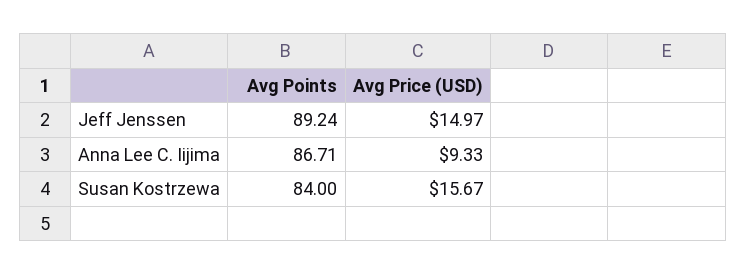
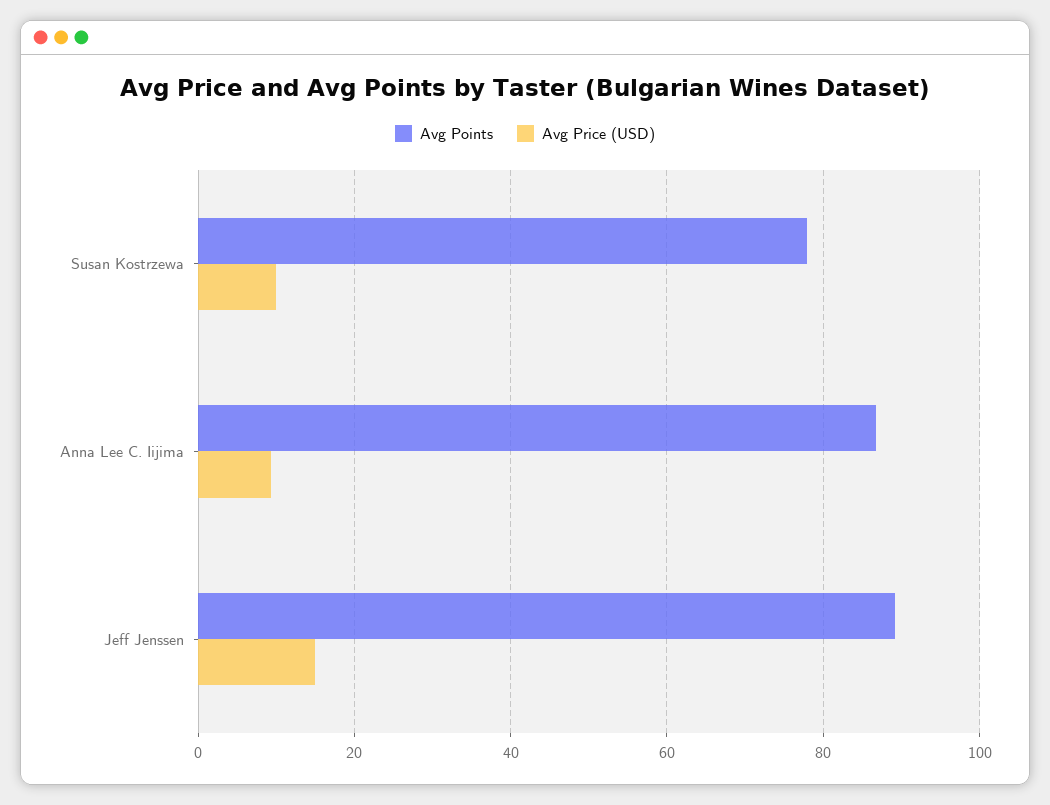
  {
    "Avg Points": {
      "Jeff Jenssen": 89.24,
      "Anna Lee C. Iijima": 86.71,
-     "Susan Kostrzewa": 84
+     "Susan Kostrzewa": 78
    },
    "Avg Price (USD)": {
      "Jeff Jenssen": 14.97,
      "Anna Lee C. Iijima": 9.33,
-     "Susan Kostrzewa": 15.67
+     "Susan Kostrzewa": 10
    }
  }

